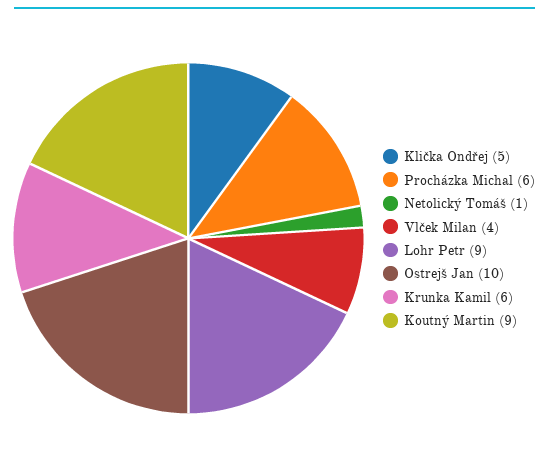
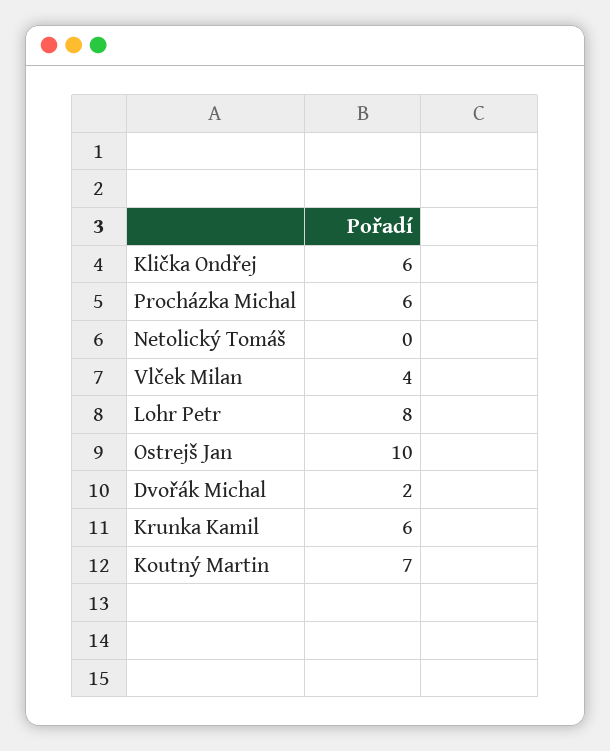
  {
-   "Klička Ondřej": 5,
+   "Klička Ondřej": 6,
    "Procházka Michal": 6,
-   "Netolický Tomáš": 1,
+   "Netolický Tomáš": 0,
    "Vlček Milan": 4,
-   "Lohr Petr": 9,
+   "Lohr Petr": 8,
    "Ostrejš Jan": 10,
    "Krunka Kamil": 6,
-   "Koutný Martin": 9
+   "Koutný Martin": 7,
+   "Dvořák Michal": 2
  }

